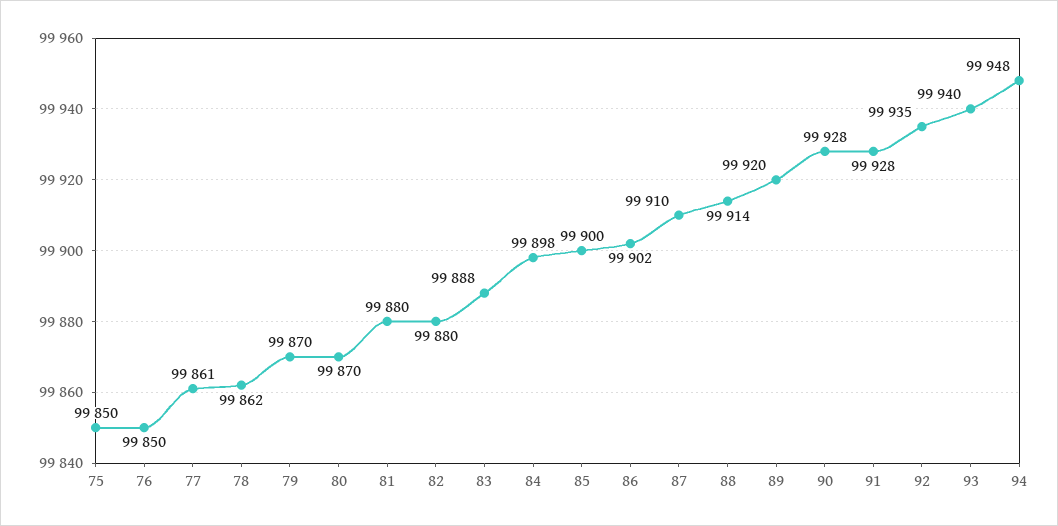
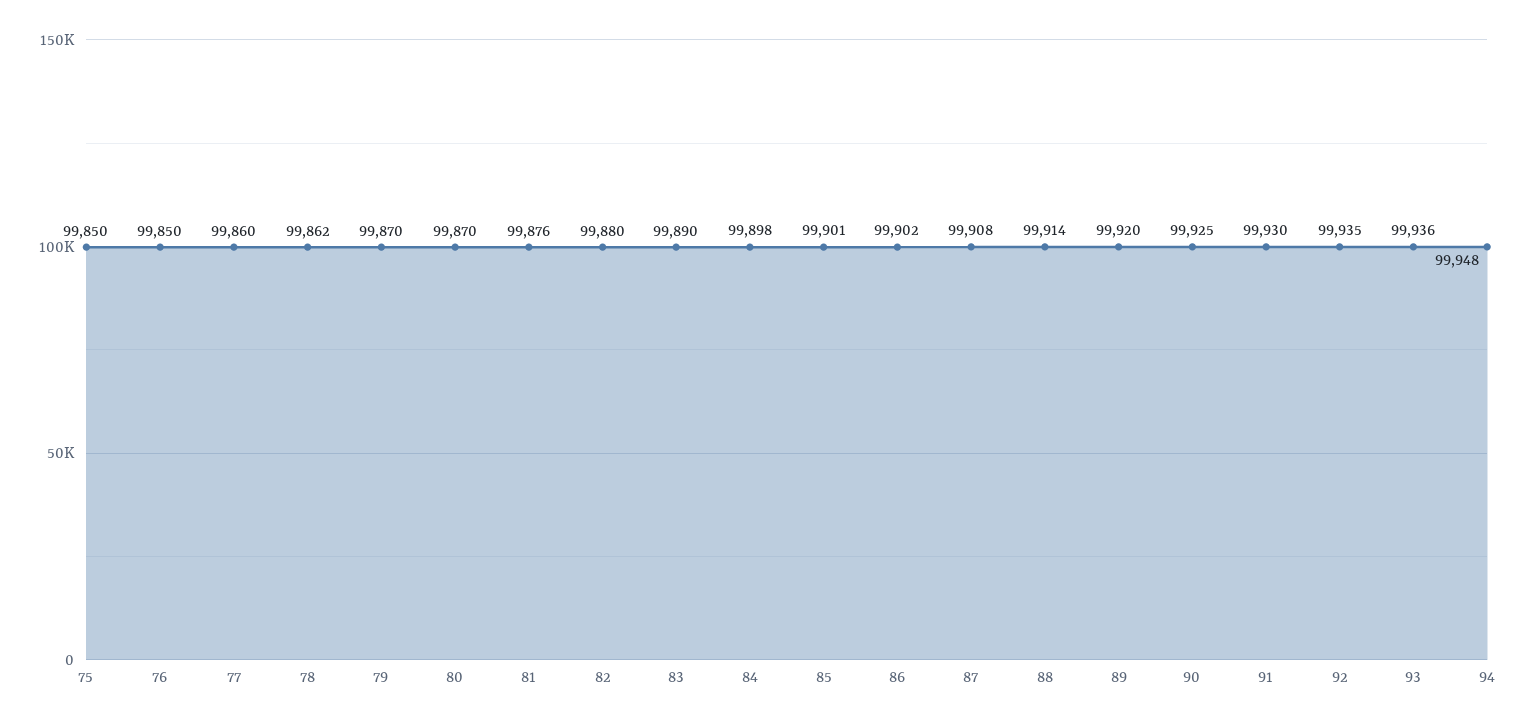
  {
    "75": 99850,
    "76": 99850,
-   "77": 99861,
+   "77": 99860,
    "78": 99862,
    "79": 99870,
    "80": 99870,
-   "81": 99880,
+   "81": 99876,
    "82": 99880,
-   "83": 99888,
+   "83": 99890,
    "84": 99898,
-   "85": 99900,
+   "85": 99901,
    "86": 99902,
-   "87": 99910,
+   "87": 99908,
    "88": 99914,
    "89": 99920,
-   "90": 99928,
+   "90": 99925,
-   "91": 99928,
+   "91": 99930,
    "92": 99935,
-   "93": 99940,
+   "93": 99936,
    "94": 99948
  }

